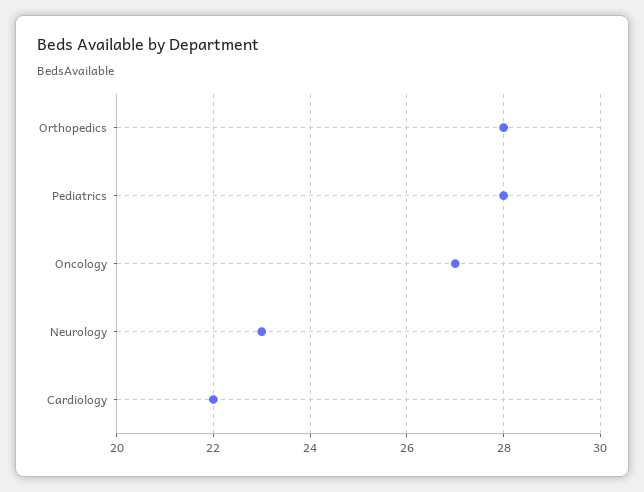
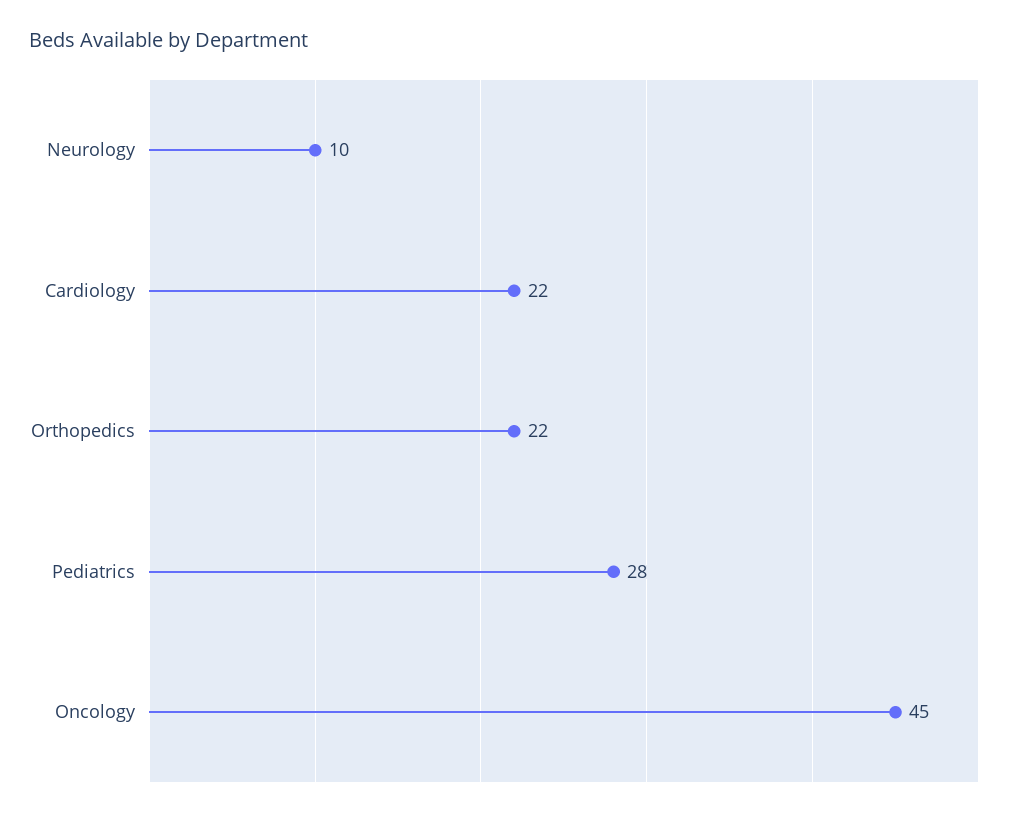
  {
-   "Orthopedics": 28,
+   "Orthopedics": 22,
    "Pediatrics": 28,
-   "Oncology": 27,
+   "Oncology": 45,
-   "Neurology": 23,
+   "Neurology": 10,
    "Cardiology": 22
  }

